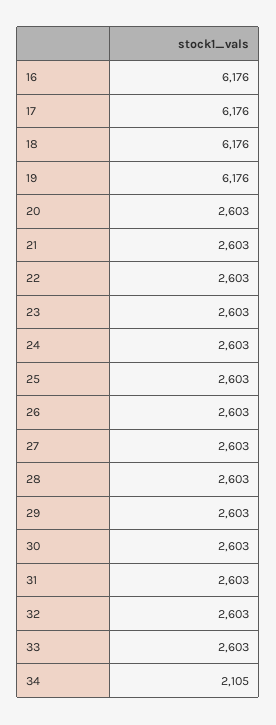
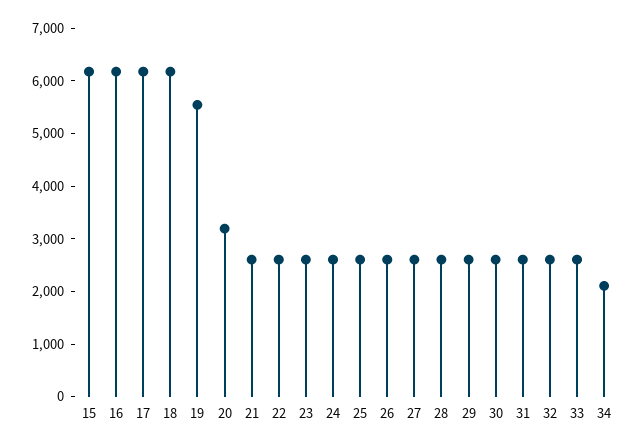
  {
    "16": 6176,
    "17": 6176,
    "18": 6176,
-   "19": 6176,
+   "19": 5600,
-   "20": 2603,
+   "20": 3200,
    "21": 2603,
    "22": 2603,
    "23": 2603,
    "24": 2603,
    "25": 2603,
    "26": 2603,
    "27": 2603,
    "28": 2603,
    "29": 2603,
    "30": 2603,
    "31": 2603,
    "32": 2603,
    "33": 2603,
-   "34": 2105
+   "34": 2105,
+   "15": 6200
  }

